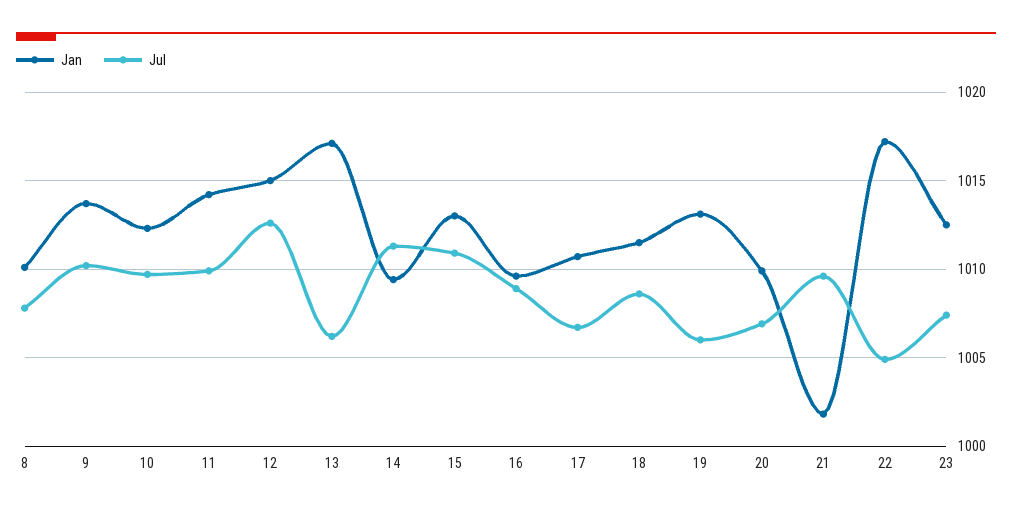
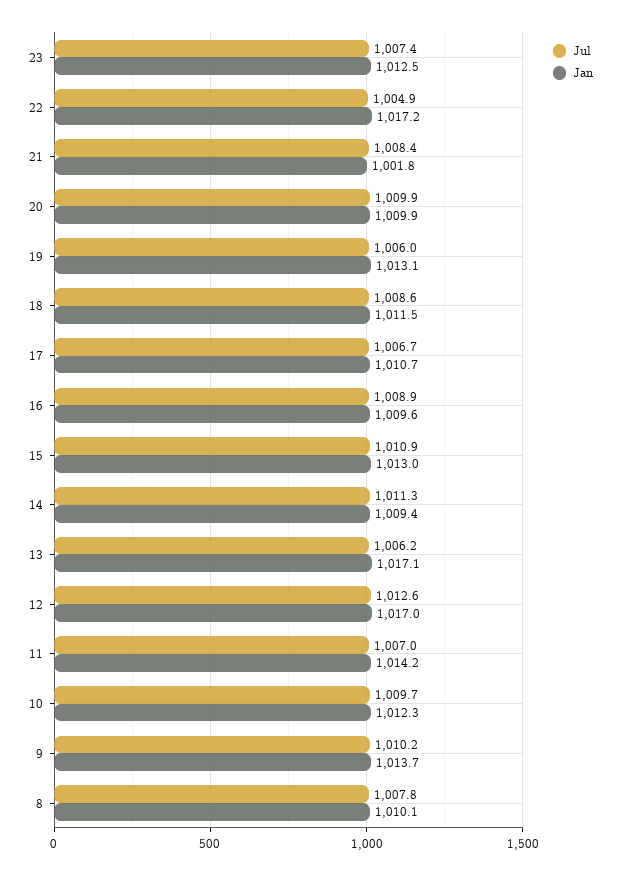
  {
    "Jan": {
      "8": 1010.1,
      "9": 1013.7,
      "10": 1012.3,
      "11": 1014.2,
-     "12": 1015,
+     "12": 1017,
      "13": 1017.1,
      "14": 1009.4,
      "15": 1013,
      "16": 1009.6,
      "17": 1010.7,
      "18": 1011.5,
      "19": 1013.1,
      "20": 1009.9,
      "21": 1001.8,
      "22": 1017.2,
      "23": 1012.5
    },
    "Jul": {
      "8": 1007.8,
      "9": 1010.2,
      "10": 1009.7,
-     "11": 1010,
+     "11": 1007,
      "12": 1012.6,
      "13": 1006.2,
      "14": 1011.3,
      "15": 1010.9,
      "16": 1008.9,
      "17": 1006.7,
      "18": 1008.6,
      "19": 1006,
-     "20": 1007,
+     "20": 1009.9,
-     "21": 1009.5,
+     "21": 1008.4,
      "22": 1004.9,
      "23": 1007.4
    }
  }

